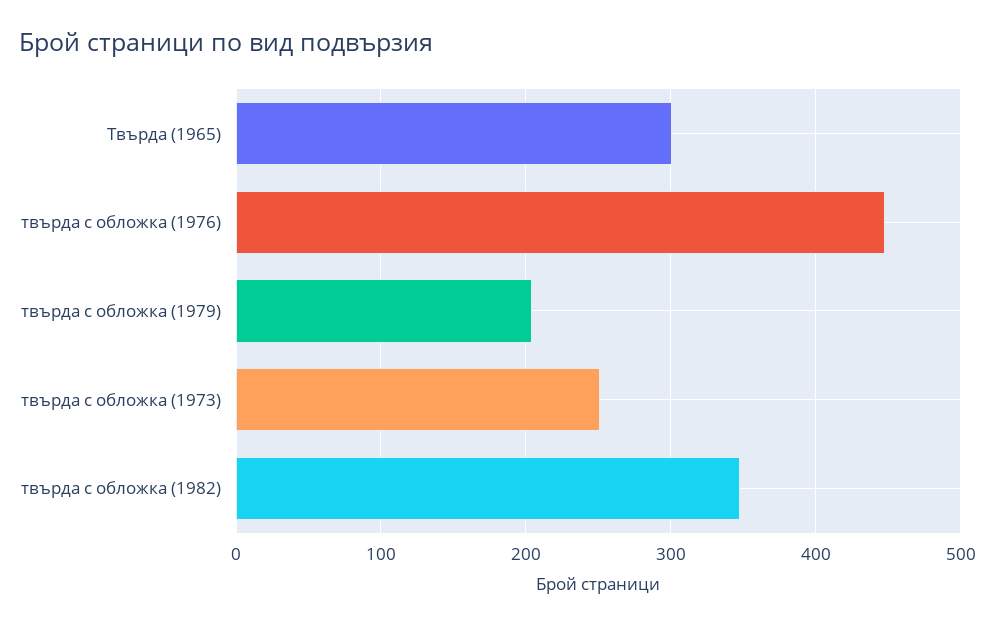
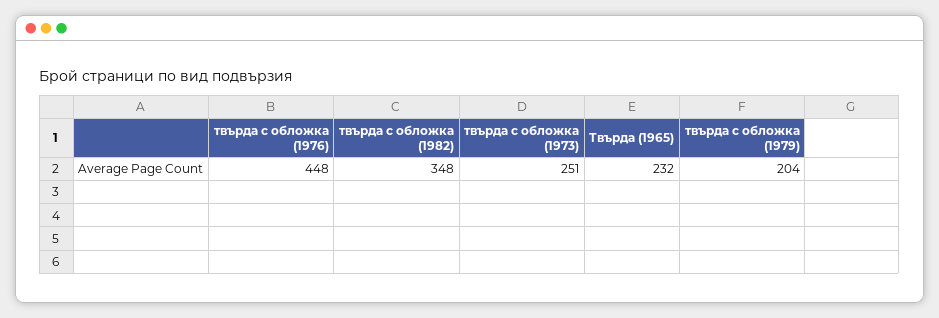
  {
-   "Твърда (1965)": 300,
+   "Твърда (1965)": 232,
    "твърда с обложка (1976)": 448,
    "твърда с обложка (1979)": 204,
    "твърда с обложка (1973)": 251,
    "твърда с обложка (1982)": 348
  }

